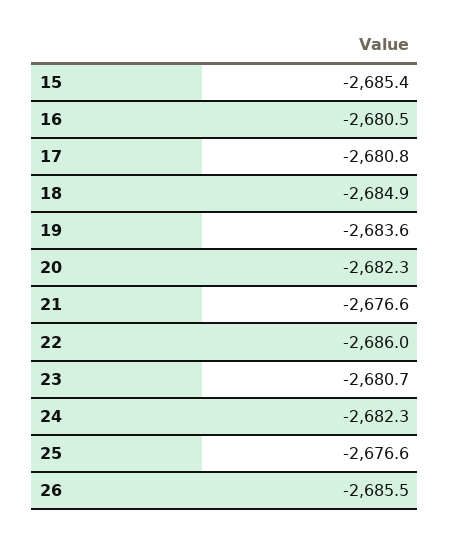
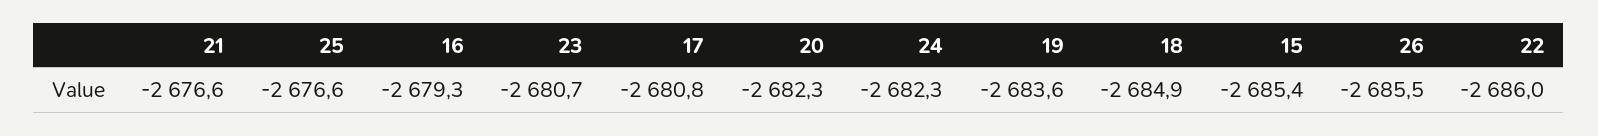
  {
    "15": -2685.4,
-   "16": -2680.5,
+   "16": -2679.3,
    "17": -2680.8,
    "18": -2684.9,
    "19": -2683.6,
    "20": -2682.3,
    "21": -2676.6,
    "22": -2686,
    "23": -2680.7,
    "24": -2682.3,
    "25": -2676.6,
    "26": -2685.5
  }

